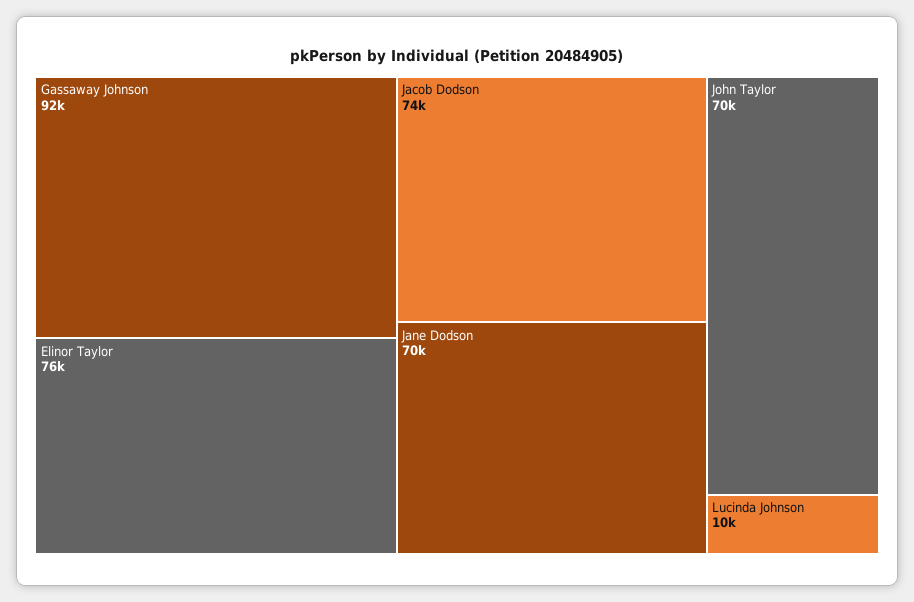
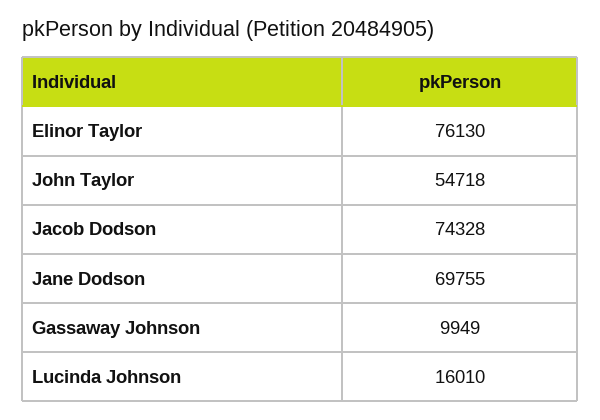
  {
-   "Gassaway Johnson": 92000,
+   "Gassaway Johnson": 9949,
    "Elinor Taylor": 76130,
    "Jacob Dodson": 74328,
    "Jane Dodson": 69755,
-   "John Taylor": 70000,
+   "John Taylor": 54718,
-   "Lucinda Johnson": 10000
+   "Lucinda Johnson": 16010
  }

